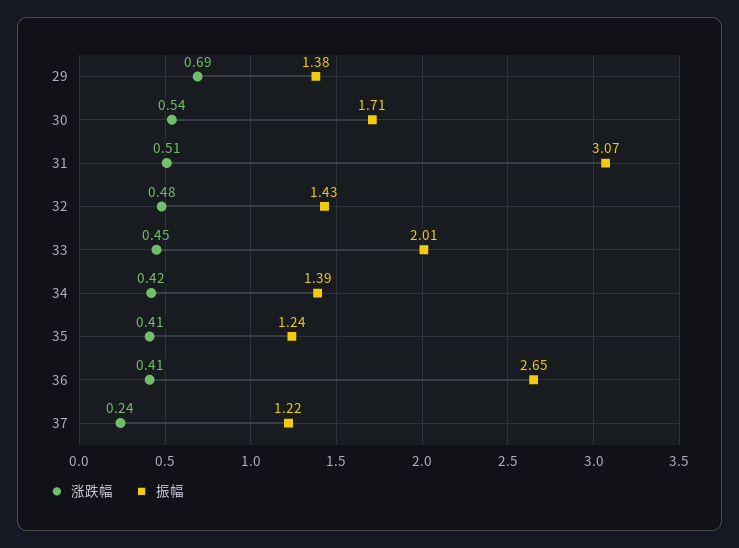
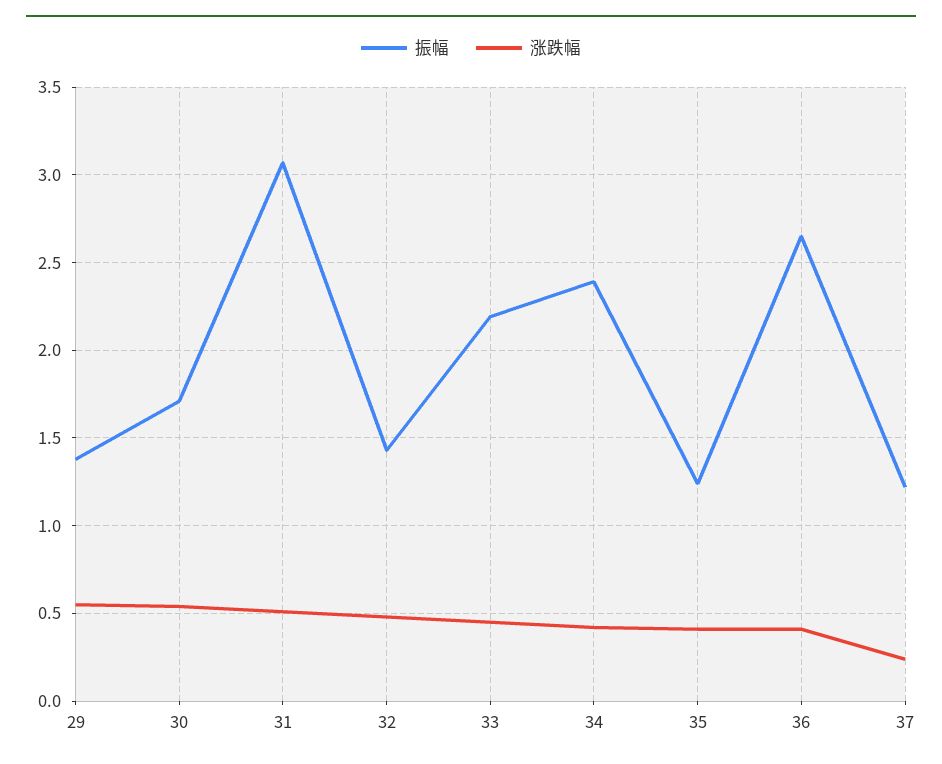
  {
    "涨跌幅": {
-     "29": 0.69,
+     "29": 0.55,
      "30": 0.54,
      "31": 0.51,
      "32": 0.48,
      "33": 0.45,
      "34": 0.42,
      "35": 0.41,
      "36": 0.41,
      "37": 0.24
    },
    "振幅": {
      "29": 1.38,
      "30": 1.71,
      "31": 3.07,
      "32": 1.43,
-     "33": 2.01,
+     "33": 2.2,
-     "34": 1.39,
+     "34": 2.4,
      "35": 1.24,
      "36": 2.65,
      "37": 1.22
    }
  }

